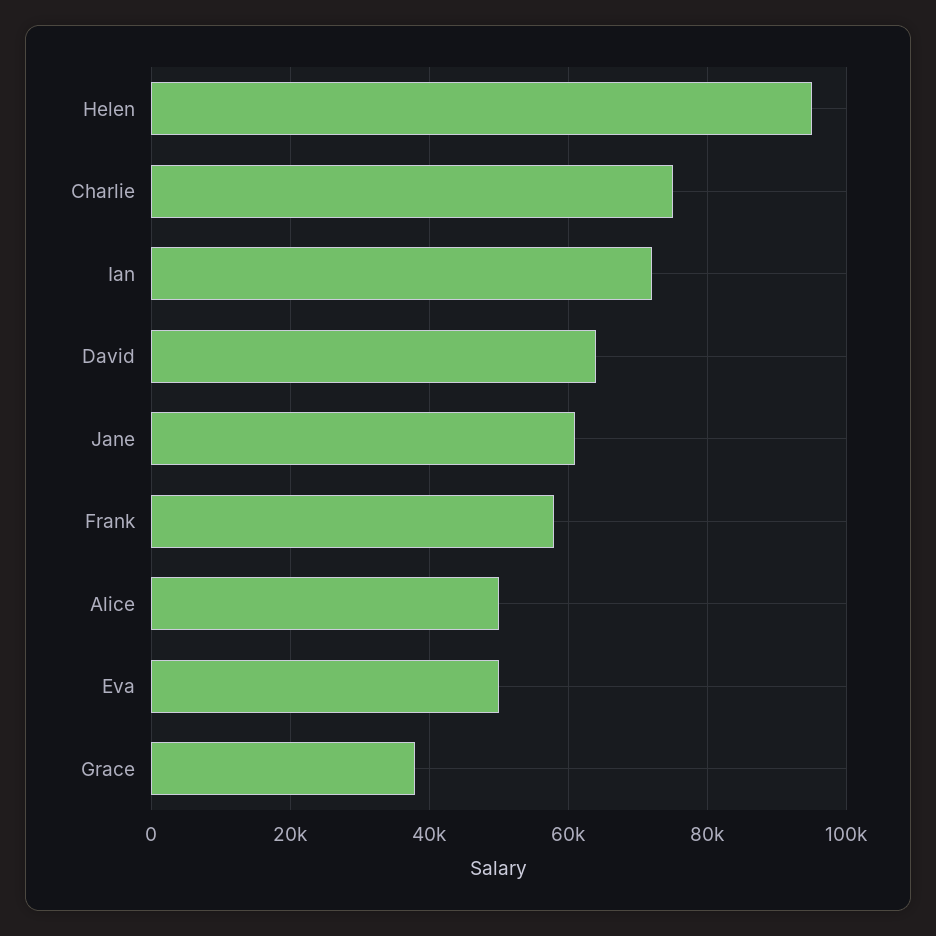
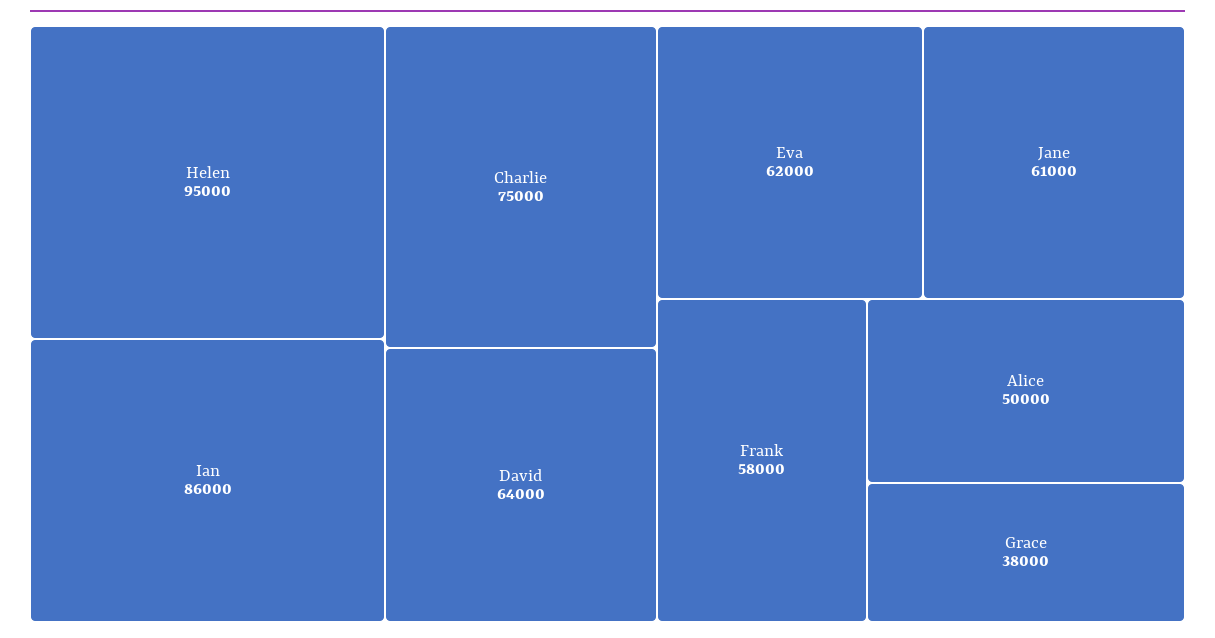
  {
    "Helen": 95000,
    "Charlie": 75000,
-   "Ian": 72000,
+   "Ian": 86000,
    "David": 64000,
    "Jane": 61000,
    "Frank": 58000,
    "Alice": 50000,
-   "Eva": 50000,
+   "Eva": 62000,
    "Grace": 38000
  }

